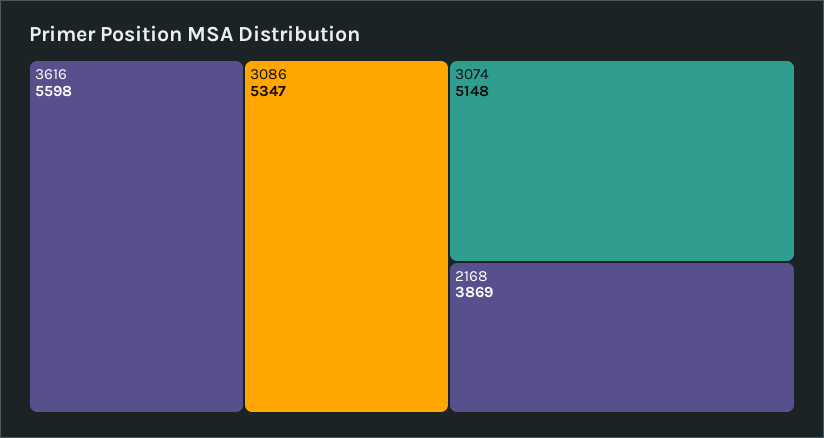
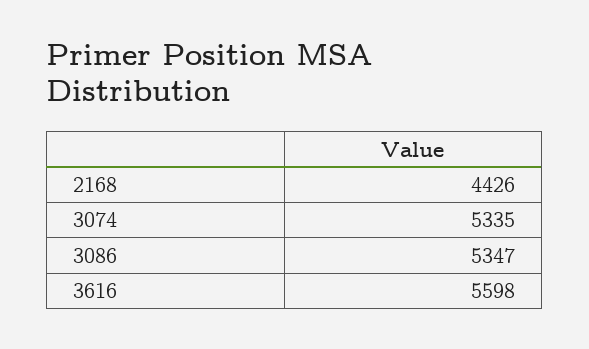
  {
    "3616": 5598,
    "3086": 5347,
-   "3074": 5148,
+   "3074": 5335,
-   "2168": 3869
+   "2168": 4426
  }

